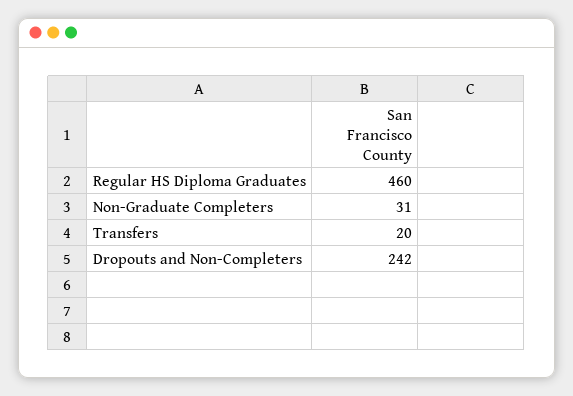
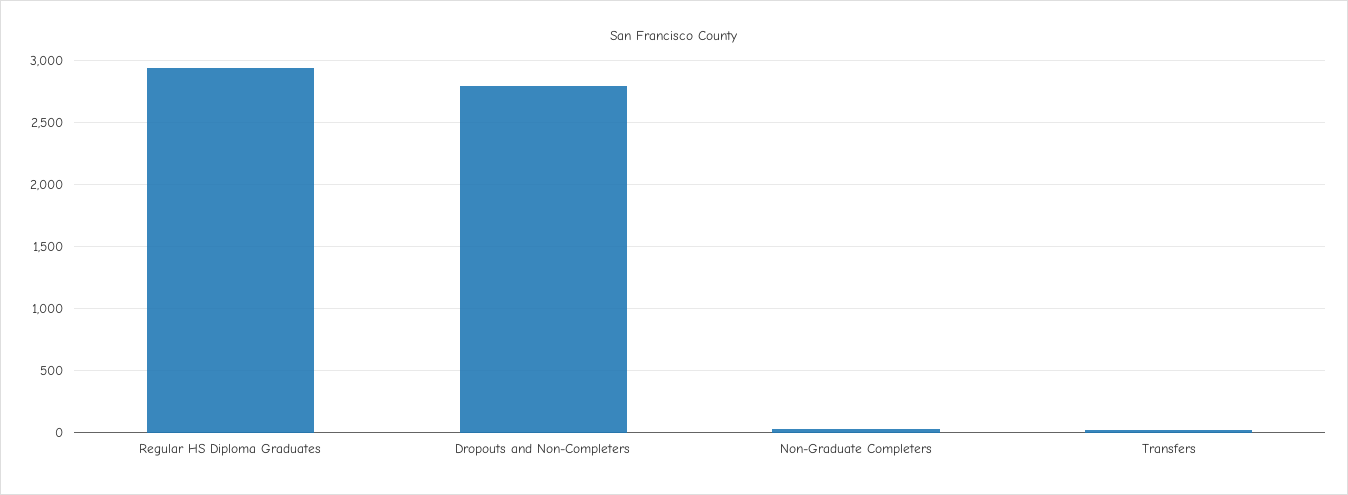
  {
-   "Regular HS Diploma Graduates": 460,
+   "Regular HS Diploma Graduates": 2950,
    "Non-Graduate Completers": 31,
    "Transfers": 20,
-   "Dropouts and Non-Completers": 242
+   "Dropouts and Non-Completers": 2800
  }

